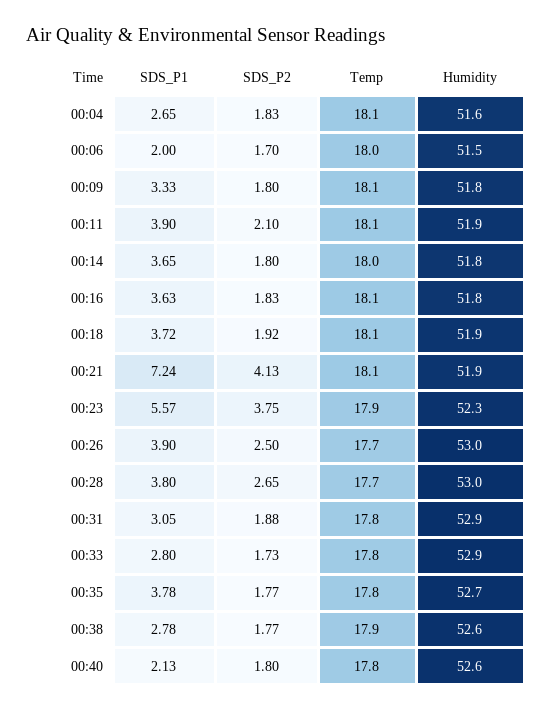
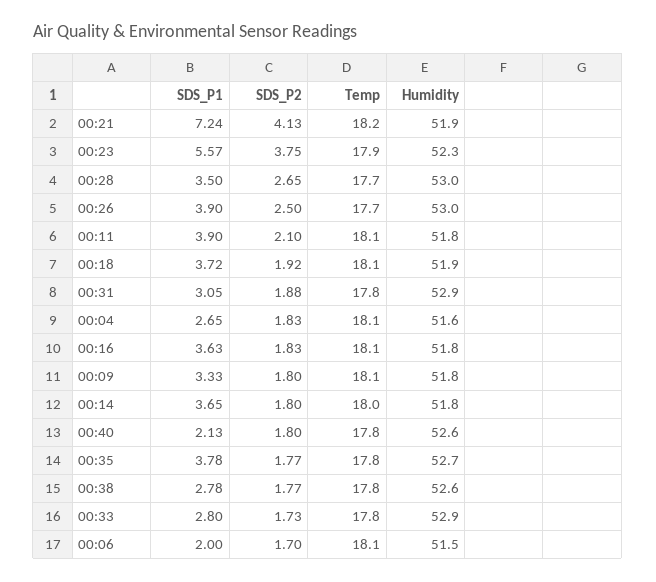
  {
    "SDS_P1": {
      "00:04": 2.65,
      "00:06": 2,
      "00:09": 3.33,
      "00:11": 3.9,
      "00:14": 3.65,
      "00:16": 3.63,
      "00:18": 3.72,
      "00:21": 7.24,
      "00:23": 5.57,
      "00:26": 3.9,
-     "00:28": 3.8,
+     "00:28": 3.5,
      "00:31": 3.05,
      "00:33": 2.8,
      "00:35": 3.78,
      "00:38": 2.78,
      "00:40": 2.13
    },
    "SDS_P2": {
      "00:04": 1.83,
      "00:06": 1.7,
      "00:09": 1.8,
      "00:11": 2.1,
      "00:14": 1.8,
      "00:16": 1.83,
      "00:18": 1.92,
      "00:21": 4.13,
      "00:23": 3.75,
      "00:26": 2.5,
      "00:28": 2.65,
      "00:31": 1.88,
      "00:33": 1.73,
      "00:35": 1.77,
      "00:38": 1.77,
      "00:40": 1.8
    },
    "Temp": {
      "00:04": 18.1,
-     "00:06": 18,
+     "00:06": 18.1,
      "00:09": 18.1,
      "00:11": 18.1,
      "00:14": 18,
      "00:16": 18.1,
      "00:18": 18.1,
-     "00:21": 18.1,
+     "00:21": 18.2,
      "00:23": 17.9,
      "00:26": 17.7,
      "00:28": 17.7,
      "00:31": 17.8,
      "00:33": 17.8,
      "00:35": 17.8,
-     "00:38": 17.9,
+     "00:38": 17.8,
      "00:40": 17.8
    },
    "Humidity": {
      "00:04": 51.6,
      "00:06": 51.5,
      "00:09": 51.8,
-     "00:11": 51.9,
+     "00:11": 51.8,
      "00:14": 51.8,
      "00:16": 51.8,
      "00:18": 51.9,
      "00:21": 51.9,
      "00:23": 52.3,
      "00:26": 53,
      "00:28": 53,
      "00:31": 52.9,
      "00:33": 52.9,
      "00:35": 52.7,
      "00:38": 52.6,
      "00:40": 52.6
    }
  }

